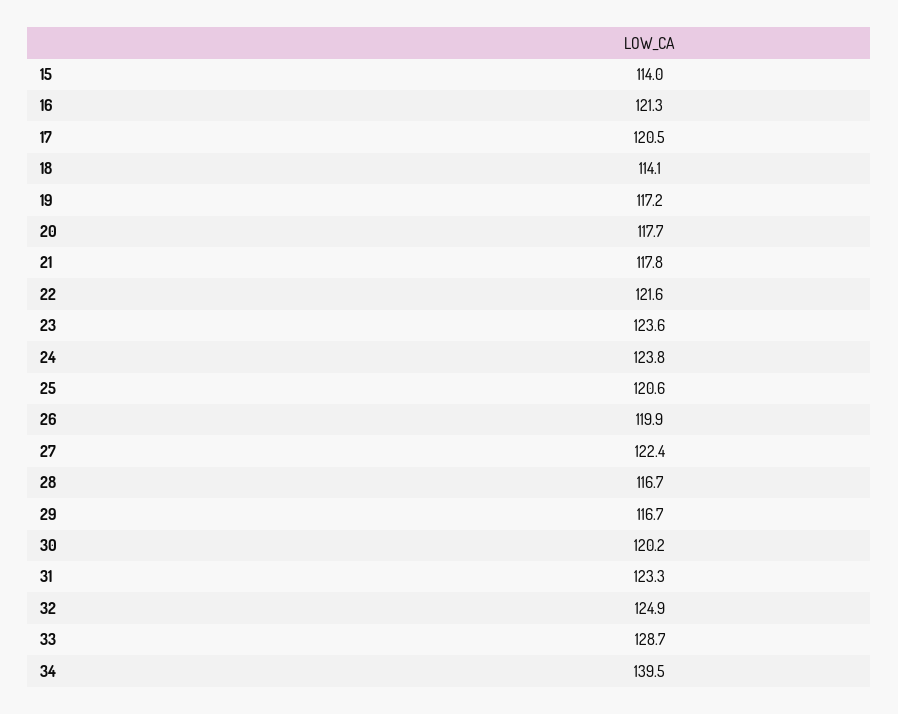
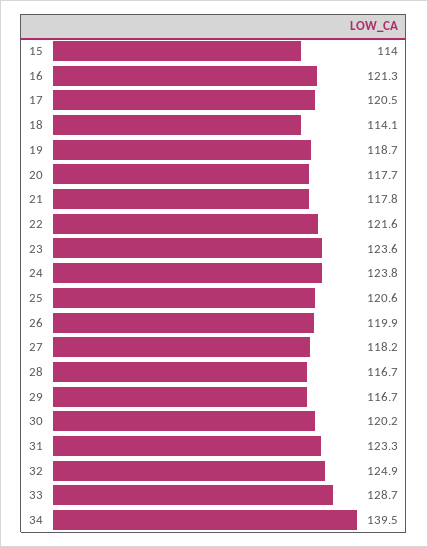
  {
    "15": 114,
    "16": 121.3,
    "17": 120.5,
    "18": 114.1,
-   "19": 117.2,
+   "19": 118.7,
    "20": 117.7,
    "21": 117.8,
    "22": 121.6,
    "23": 123.6,
    "24": 123.8,
    "25": 120.6,
    "26": 119.9,
-   "27": 122.4,
+   "27": 118.2,
    "28": 116.7,
    "29": 116.7,
    "30": 120.2,
    "31": 123.3,
    "32": 124.9,
    "33": 128.7,
    "34": 139.5
  }

